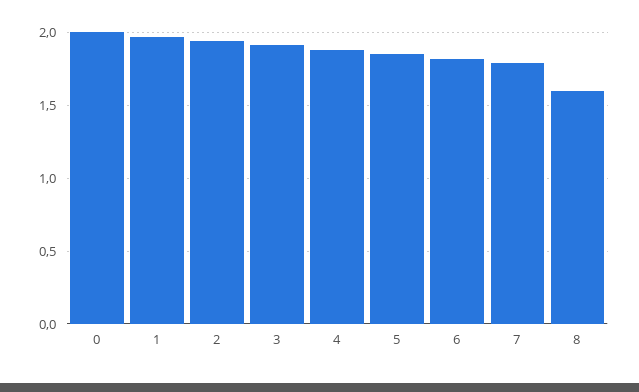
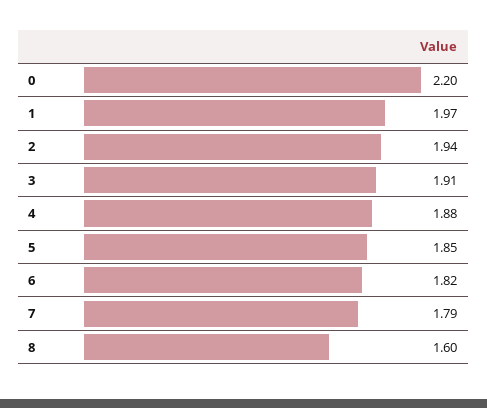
  {
-   "0": 2,
+   "0": 2.2,
    "1": 1.97,
    "2": 1.94,
    "3": 1.91,
    "4": 1.88,
    "5": 1.85,
    "6": 1.82,
    "7": 1.79,
    "8": 1.6
  }

